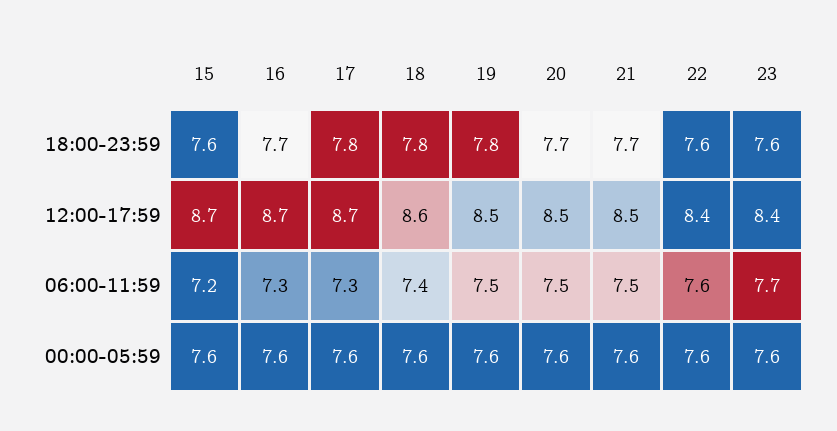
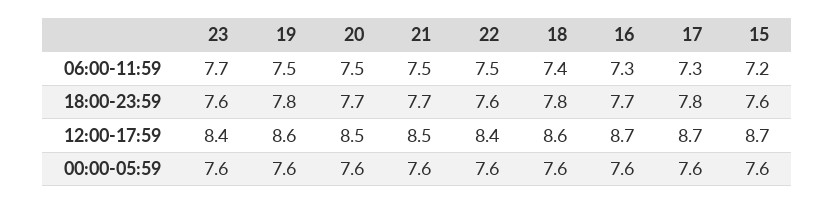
  {
    "15": {
      "18:00-23:59": 7.6,
      "12:00-17:59": 8.7,
      "06:00-11:59": 7.2,
      "00:00-05:59": 7.6
    },
    "16": {
      "18:00-23:59": 7.7,
      "12:00-17:59": 8.7,
      "06:00-11:59": 7.3,
      "00:00-05:59": 7.6
    },
    "17": {
      "18:00-23:59": 7.8,
      "12:00-17:59": 8.7,
      "06:00-11:59": 7.3,
      "00:00-05:59": 7.6
    },
    "18": {
      "18:00-23:59": 7.8,
      "12:00-17:59": 8.6,
      "06:00-11:59": 7.4,
      "00:00-05:59": 7.6
    },
    "19": {
      "18:00-23:59": 7.8,
-     "12:00-17:59": 8.5,
+     "12:00-17:59": 8.6,
      "06:00-11:59": 7.5,
      "00:00-05:59": 7.6
    },
    "20": {
      "18:00-23:59": 7.7,
      "12:00-17:59": 8.5,
      "06:00-11:59": 7.5,
      "00:00-05:59": 7.6
    },
    "21": {
      "18:00-23:59": 7.7,
      "12:00-17:59": 8.5,
      "06:00-11:59": 7.5,
      "00:00-05:59": 7.6
    },
    "22": {
      "18:00-23:59": 7.6,
      "12:00-17:59": 8.4,
-     "06:00-11:59": 7.6,
+     "06:00-11:59": 7.5,
      "00:00-05:59": 7.6
    },
    "23": {
      "18:00-23:59": 7.6,
      "12:00-17:59": 8.4,
      "06:00-11:59": 7.7,
      "00:00-05:59": 7.6
    }
  }

